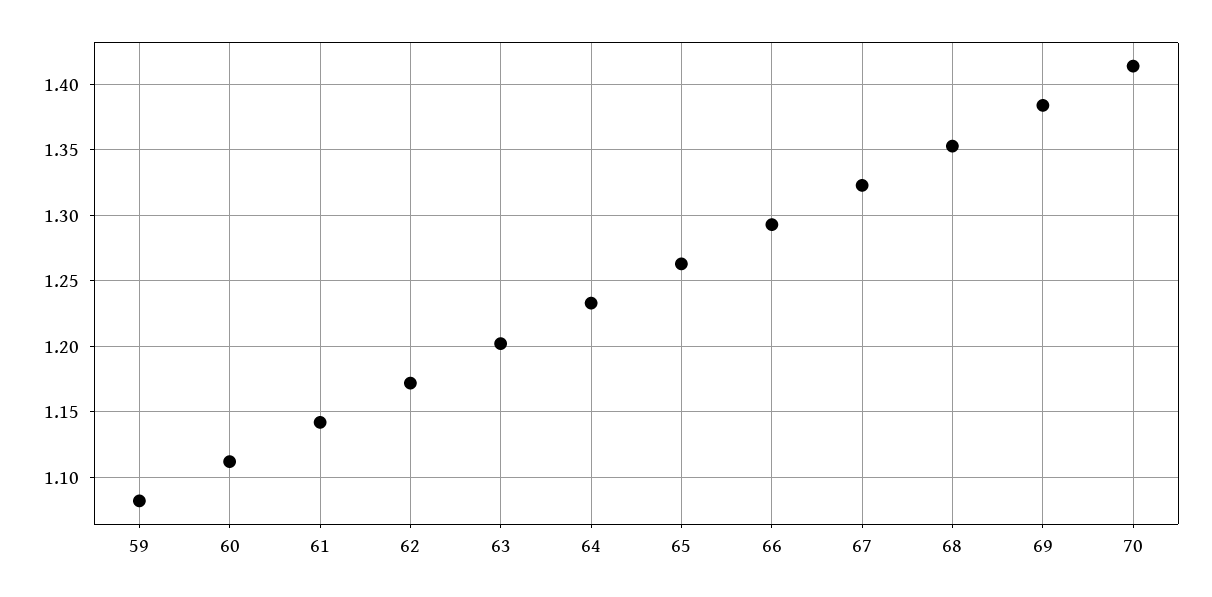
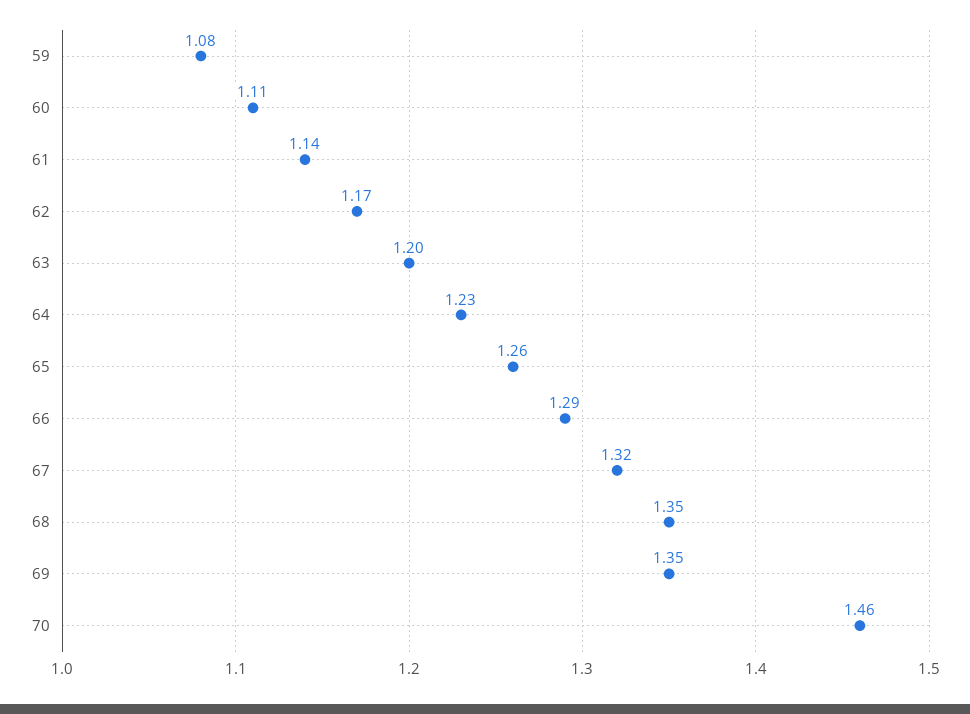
  {
    "59": 1.08,
    "60": 1.11,
    "61": 1.14,
    "62": 1.17,
    "63": 1.2,
    "64": 1.23,
    "65": 1.26,
    "66": 1.29,
    "67": 1.32,
    "68": 1.35,
-   "69": 1.385,
+   "69": 1.35,
-   "70": 1.415
+   "70": 1.46
  }

